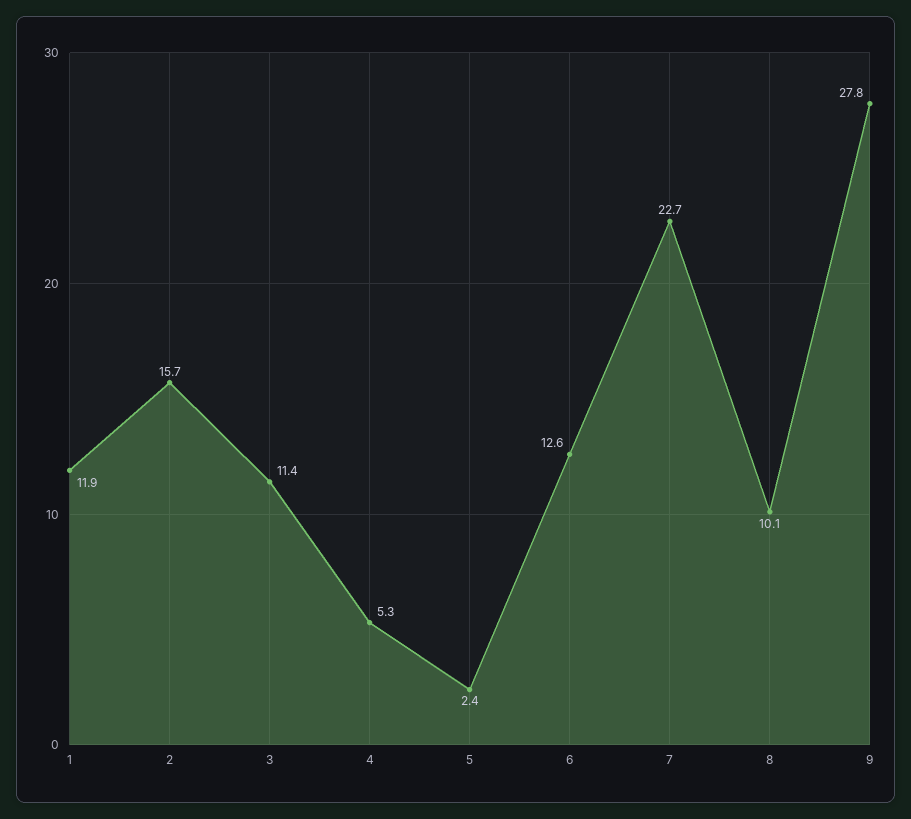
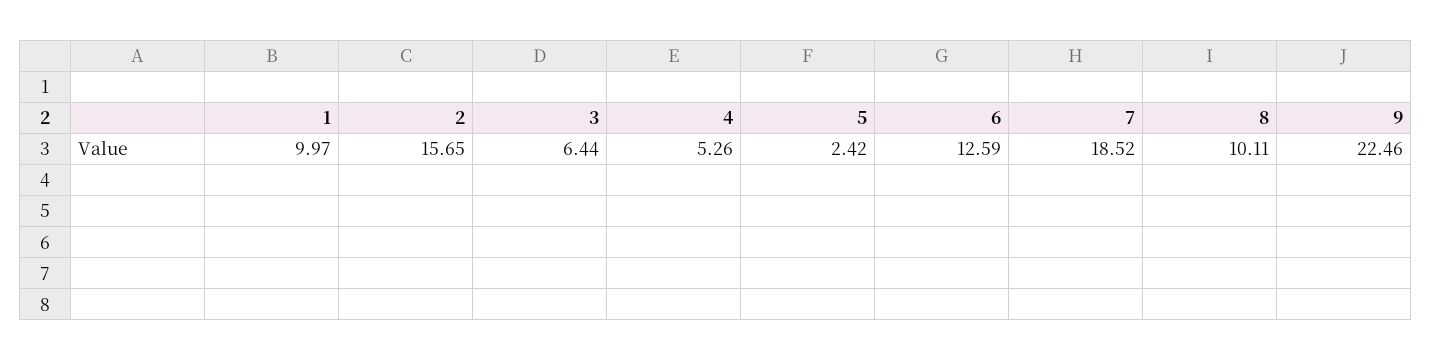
  {
-   "1": 11.9,
+   "1": 9.97,
    "2": 15.65,
-   "3": 11.4,
+   "3": 6.44,
    "4": 5.26,
    "5": 2.42,
    "6": 12.59,
-   "7": 22.7,
+   "7": 18.52,
    "8": 10.11,
-   "9": 27.8
+   "9": 22.46
  }

